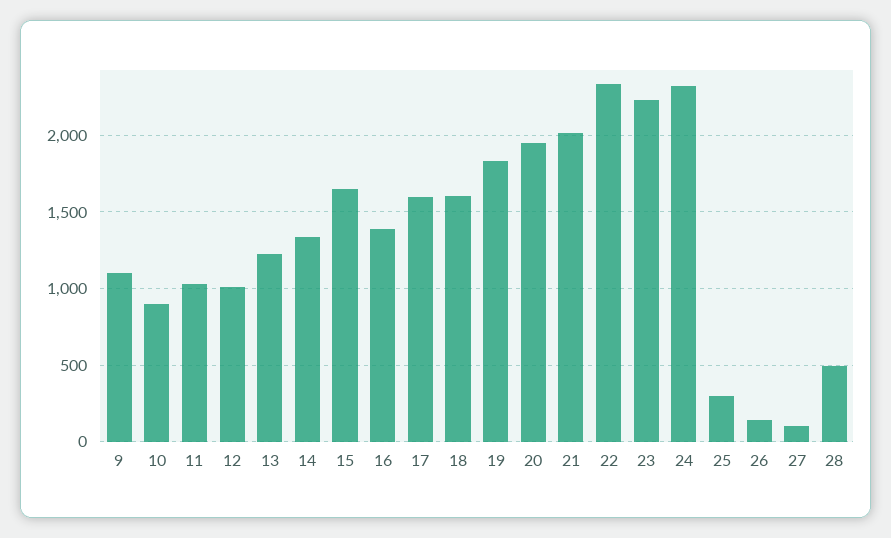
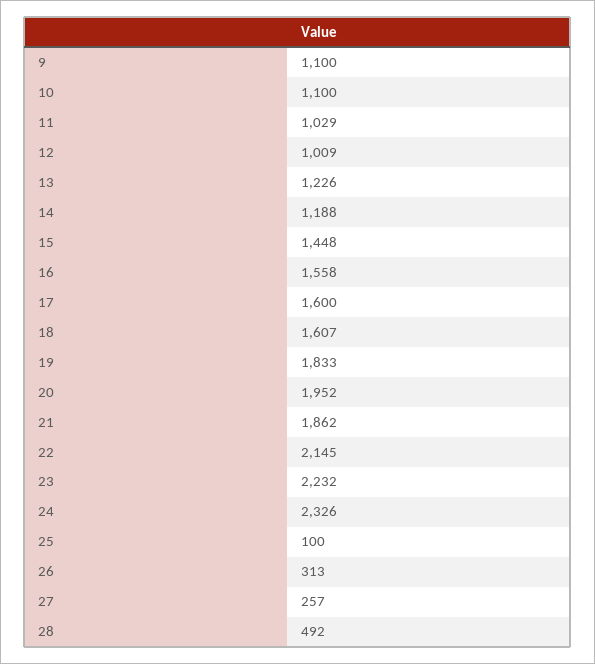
  {
    "9": 1100,
-   "10": 900,
+   "10": 1100,
    "11": 1029,
    "12": 1009,
    "13": 1226,
-   "14": 1350,
+   "14": 1188,
-   "15": 1650,
+   "15": 1448,
-   "16": 1400,
+   "16": 1558,
    "17": 1600,
    "18": 1607,
    "19": 1833,
    "20": 1952,
-   "21": 2000,
+   "21": 1862,
-   "22": 2350,
+   "22": 2145,
    "23": 2232,
    "24": 2326,
-   "25": 300,
+   "25": 100,
-   "26": 150,
+   "26": 313,
-   "27": 100,
+   "27": 257,
    "28": 492
  }

